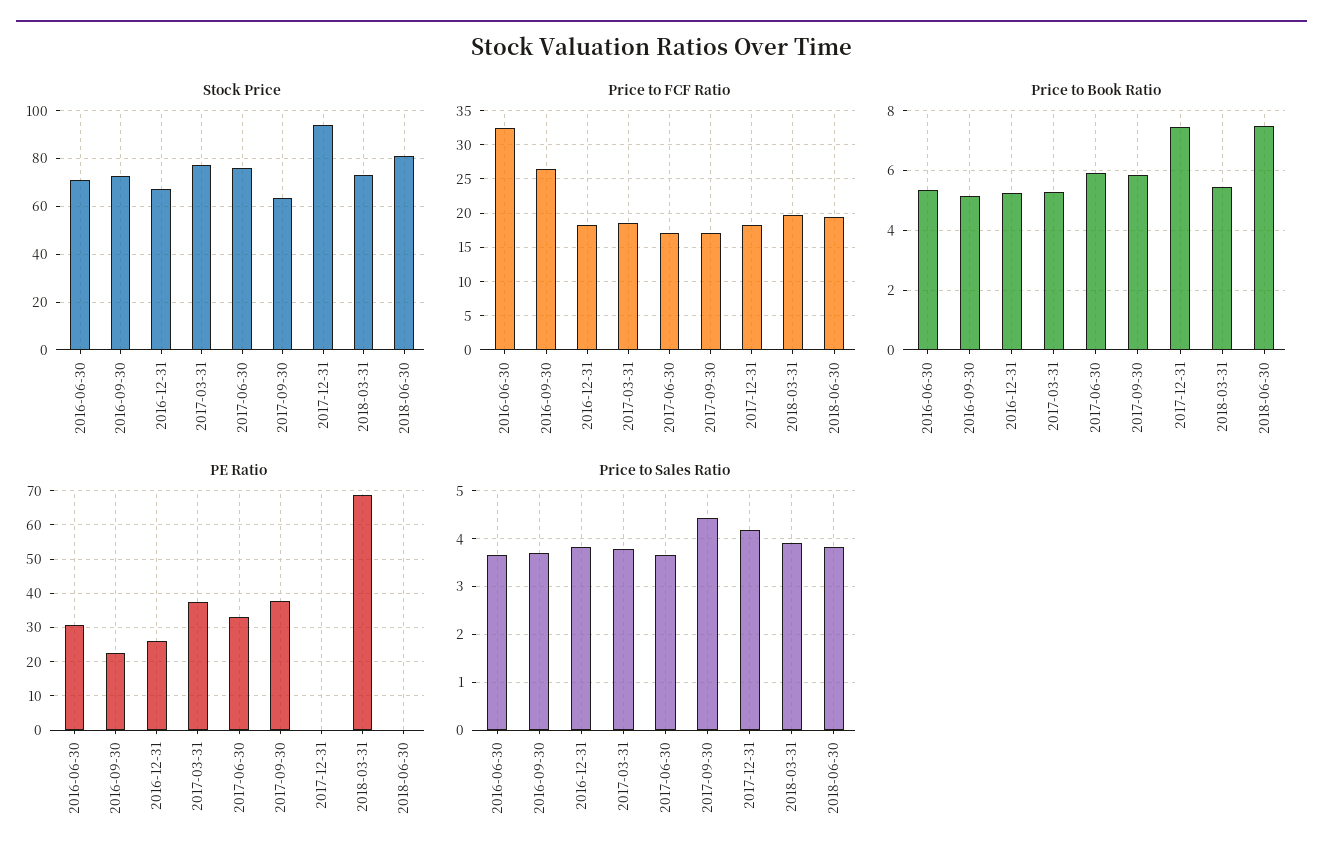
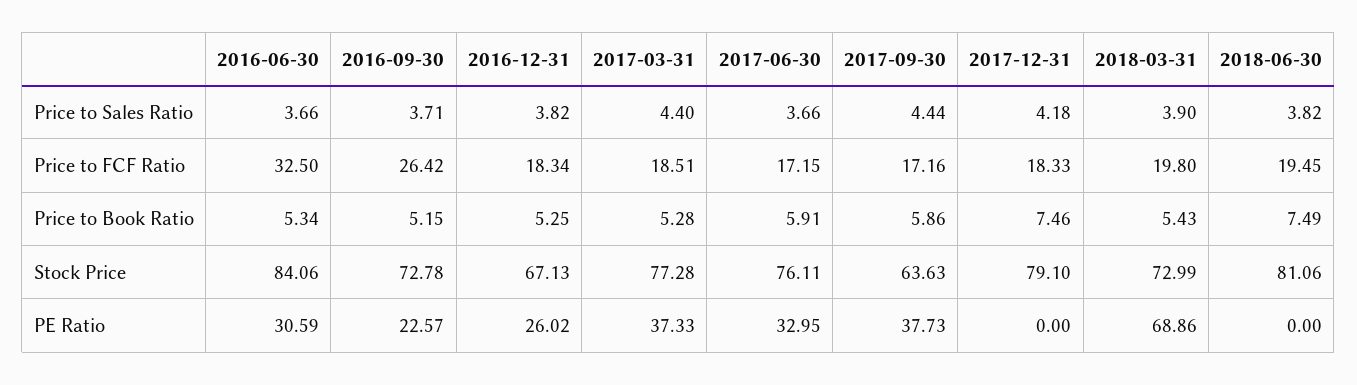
  {
    "Stock Price": {
-     "2016-06-30": 70,
+     "2016-06-30": 84.06,
      "2016-09-30": 72.78,
      "2016-12-31": 67.13,
      "2017-03-31": 77.28,
      "2017-06-30": 76.11,
      "2017-09-30": 63.63,
-     "2017-12-31": 95,
+     "2017-12-31": 79.1,
      "2018-03-31": 72.99,
      "2018-06-30": 81.06
    },
    "Price to FCF Ratio": {
      "2016-06-30": 32.5,
      "2016-09-30": 26.42,
      "2016-12-31": 18.34,
      "2017-03-31": 18.51,
      "2017-06-30": 17.15,
      "2017-09-30": 17.16,
      "2017-12-31": 18.33,
      "2018-03-31": 19.8,
      "2018-06-30": 19.45
    },
    "Price to Book Ratio": {
      "2016-06-30": 5.34,
      "2016-09-30": 5.15,
      "2016-12-31": 5.25,
      "2017-03-31": 5.28,
      "2017-06-30": 5.91,
      "2017-09-30": 5.86,
      "2017-12-31": 7.46,
      "2018-03-31": 5.43,
      "2018-06-30": 7.49
    },
    "PE Ratio": {
      "2016-06-30": 30.59,
      "2016-09-30": 22.57,
      "2016-12-31": 26.02,
      "2017-03-31": 37.33,
      "2017-06-30": 32.95,
      "2017-09-30": 37.73,
      "2017-12-31": 0,
      "2018-03-31": 68.86,
      "2018-06-30": 0
    },
    "Price to Sales Ratio": {
      "2016-06-30": 3.66,
      "2016-09-30": 3.71,
      "2016-12-31": 3.82,
-     "2017-03-31": 3.8,
+     "2017-03-31": 4.4,
      "2017-06-30": 3.66,
      "2017-09-30": 4.44,
      "2017-12-31": 4.18,
      "2018-03-31": 3.9,
      "2018-06-30": 3.82
    }
  }

